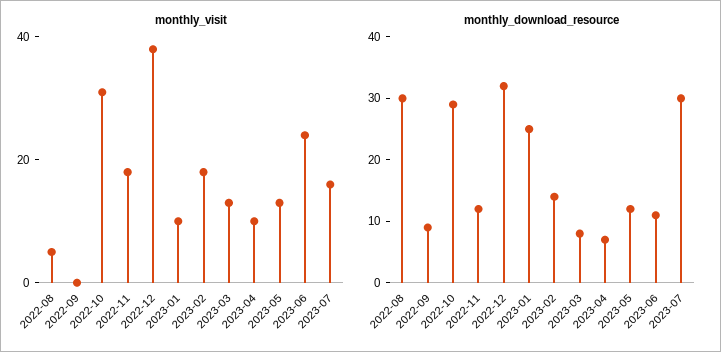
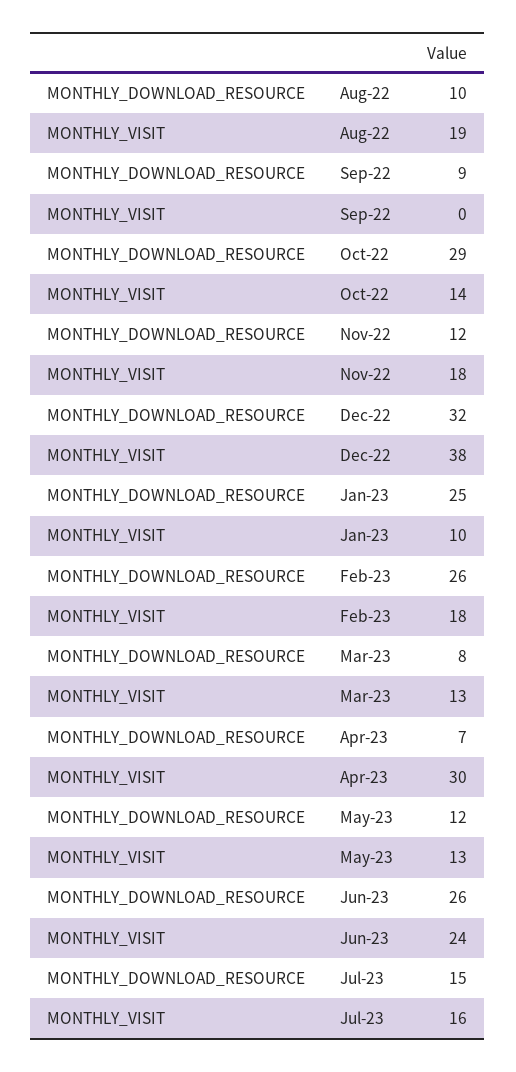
  {
    "monthly_visit": {
-     "2022-08": 5,
+     "2022-08": 19,
      "2022-09": 0,
-     "2022-10": 30,
+     "2022-10": 14,
      "2022-11": 18,
      "2022-12": 38,
      "2023-01": 10,
      "2023-02": 18,
      "2023-03": 13,
-     "2023-04": 10,
+     "2023-04": 30,
      "2023-05": 13,
      "2023-06": 24,
      "2023-07": 16
    },
    "monthly_download_resource": {
-     "2022-08": 30,
+     "2022-08": 10,
      "2022-09": 9,
      "2022-10": 29,
      "2022-11": 12,
      "2022-12": 32,
      "2023-01": 25,
-     "2023-02": 15,
+     "2023-02": 26,
      "2023-03": 8,
      "2023-04": 7,
      "2023-05": 12,
-     "2023-06": 10,
+     "2023-06": 26,
-     "2023-07": 30
+     "2023-07": 15
    }
  }

